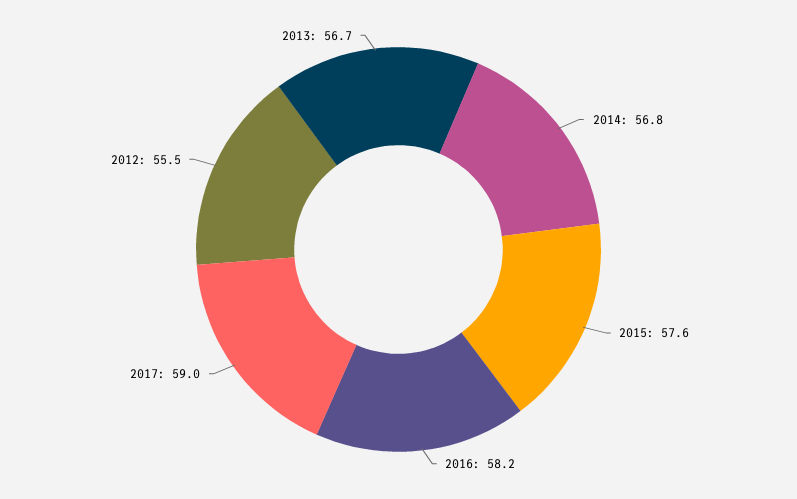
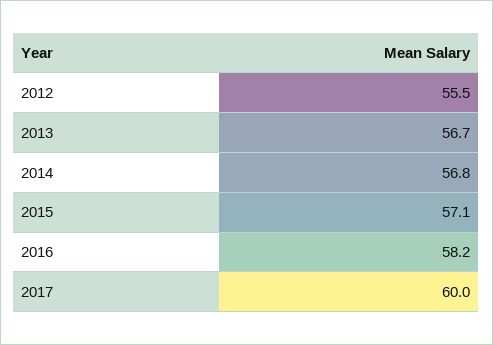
  {
    "2014": 56.8,
-   "2015": 57.6,
+   "2015": 57.1,
    "2016": 58.2,
-   "2017": 59,
+   "2017": 60,
    "2012": 55.5,
    "2013": 56.7
  }

